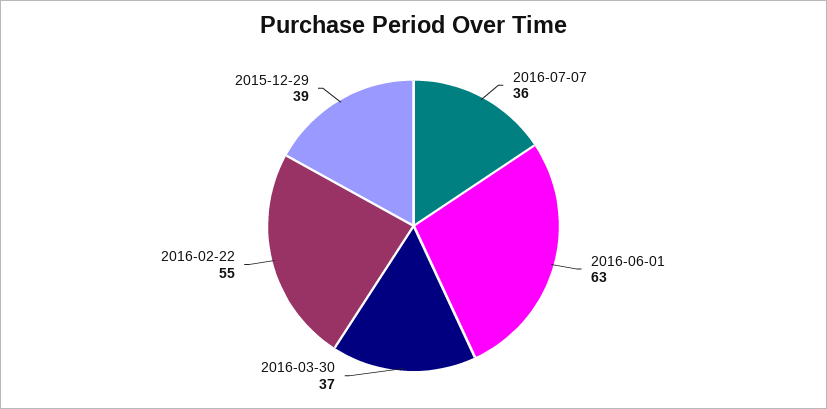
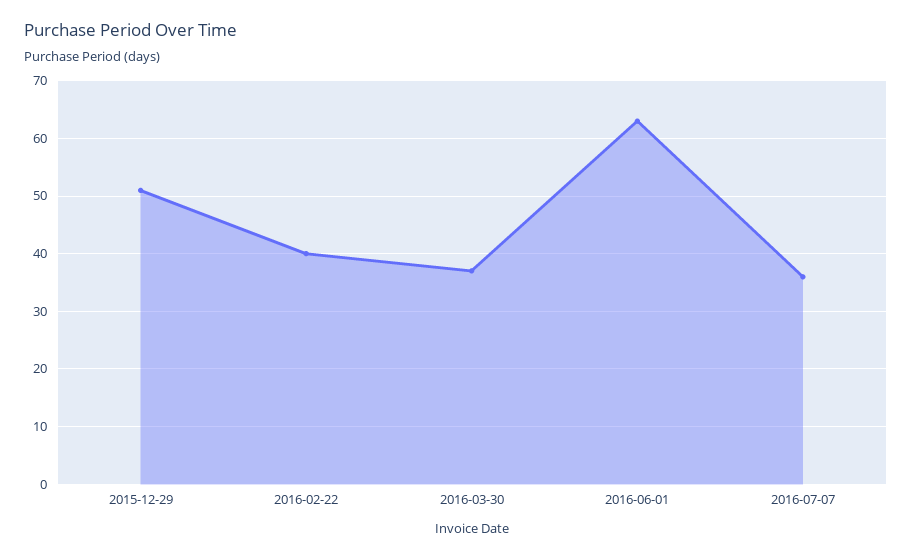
  {
    "2016-07-07": 36,
    "2016-06-01": 63,
    "2016-03-30": 37,
-   "2016-02-22": 55,
+   "2016-02-22": 40,
-   "2015-12-29": 39
+   "2015-12-29": 50
  }

